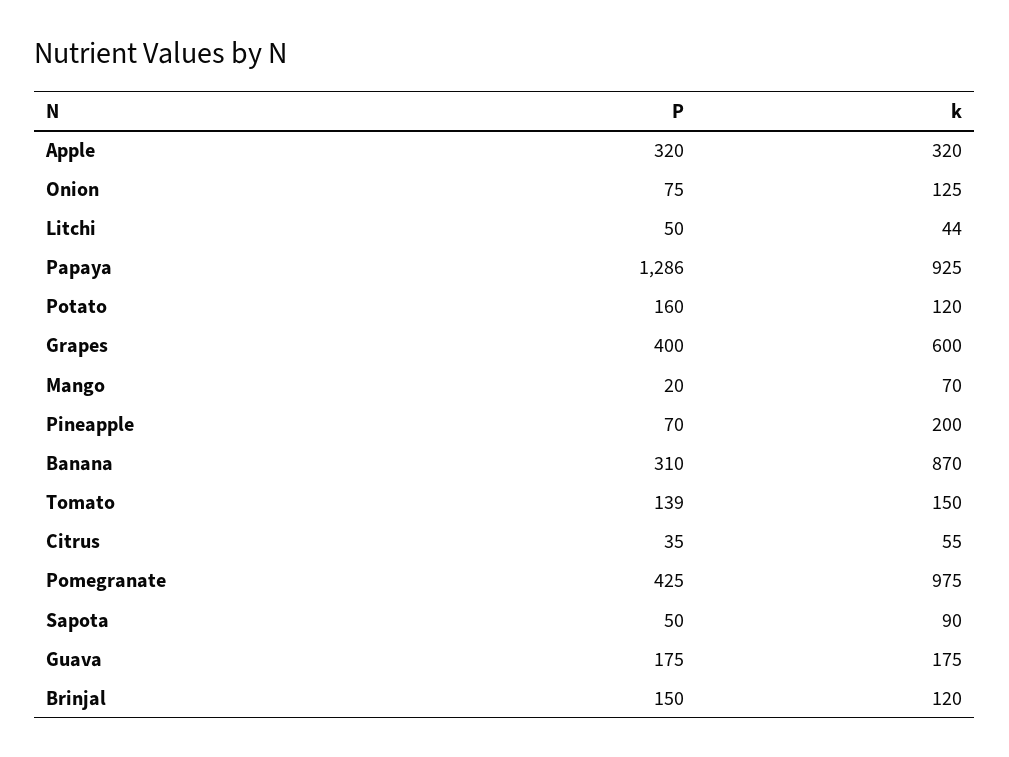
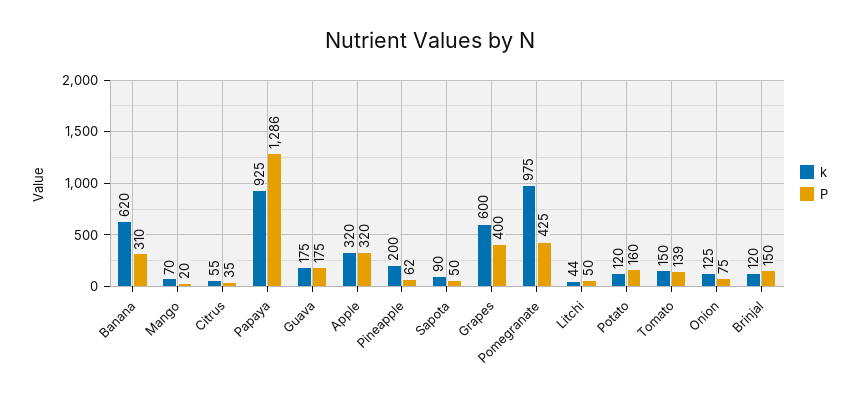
  {
    "P": {
      "Apple": 320,
      "Onion": 75,
      "Litchi": 50,
      "Papaya": 1286,
      "Potato": 160,
      "Grapes": 400,
      "Mango": 20,
-     "Pineapple": 70,
+     "Pineapple": 62,
      "Banana": 310,
      "Tomato": 139,
      "Citrus": 35,
      "Pomegranate": 425,
      "Sapota": 50,
      "Guava": 175,
      "Brinjal": 150
    },
    "k": {
      "Apple": 320,
      "Onion": 125,
      "Litchi": 44,
      "Papaya": 925,
      "Potato": 120,
      "Grapes": 600,
      "Mango": 70,
      "Pineapple": 200,
-     "Banana": 870,
+     "Banana": 620,
      "Tomato": 150,
      "Citrus": 55,
      "Pomegranate": 975,
      "Sapota": 90,
      "Guava": 175,
      "Brinjal": 120
    }
  }

